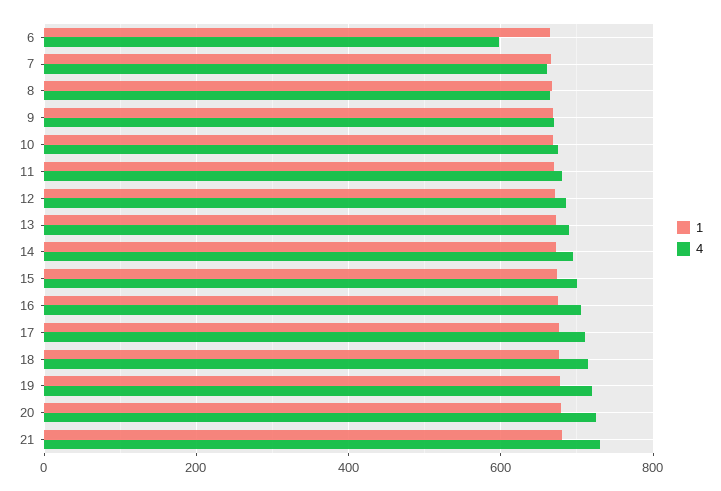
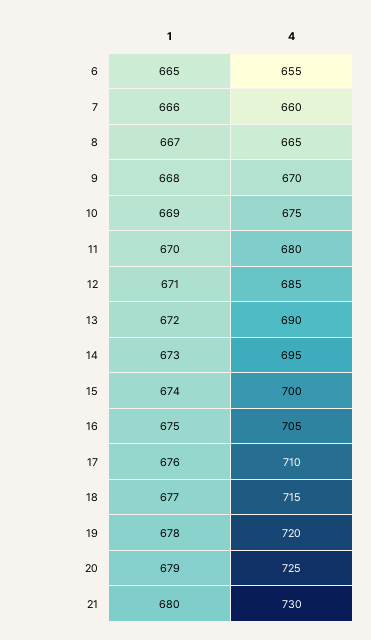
  {
    "1": {
      "6": 665,
      "7": 666,
      "8": 667,
      "9": 668,
      "10": 669,
      "11": 670,
      "12": 671,
      "13": 672,
      "14": 673,
      "15": 674,
      "16": 675,
      "17": 676,
      "18": 677,
      "19": 678,
      "20": 679,
      "21": 680
    },
    "4": {
-     "6": 600,
+     "6": 655,
      "7": 660,
      "8": 665,
      "9": 670,
      "10": 675,
      "11": 680,
      "12": 685,
      "13": 690,
      "14": 695,
      "15": 700,
      "16": 705,
      "17": 710,
      "18": 715,
      "19": 720,
      "20": 725,
      "21": 730
    }
  }

